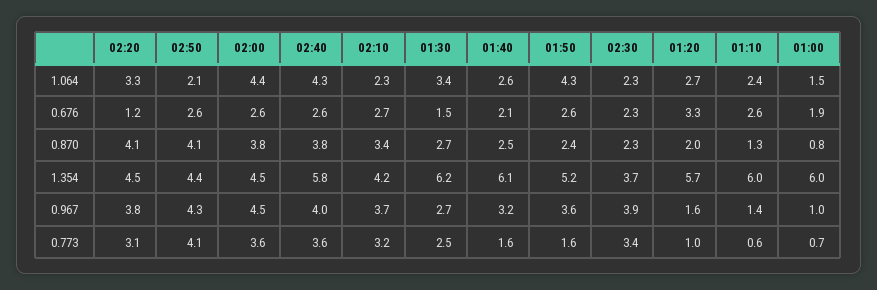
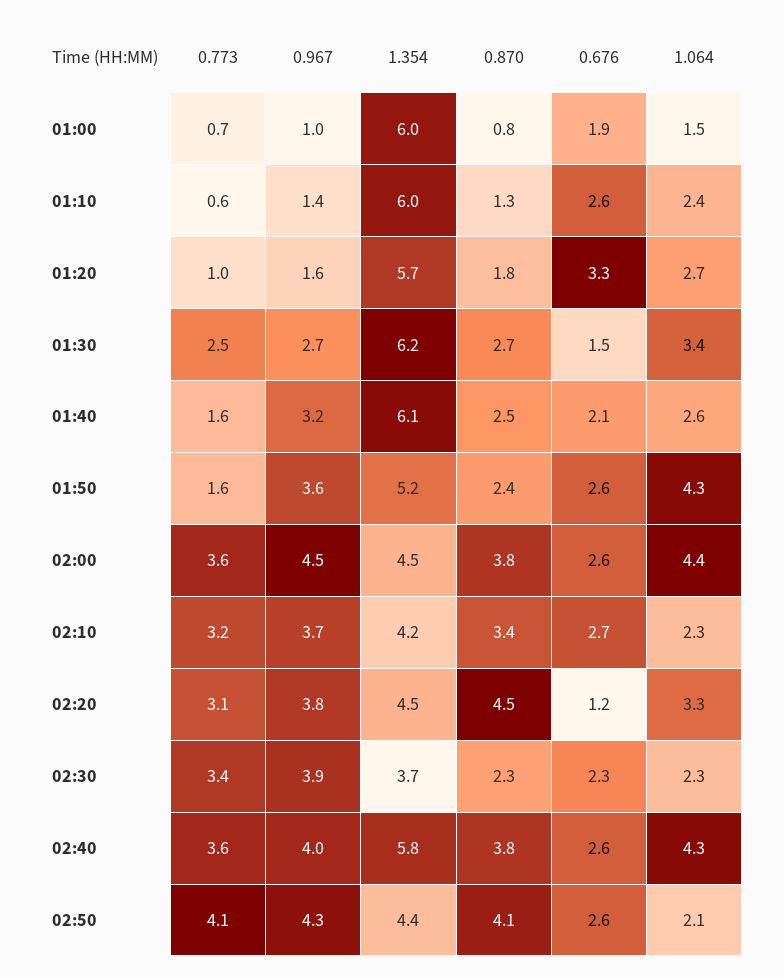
  {
    "02:20": {
      "1.064": 3.3,
      "0.676": 1.2,
-     "0.870": 4.1,
+     "0.870": 4.5,
      "1.354": 4.5,
      "0.967": 3.8,
      "0.773": 3.1
    },
    "02:50": {
      "1.064": 2.1,
      "0.676": 2.6,
      "0.870": 4.1,
      "1.354": 4.4,
      "0.967": 4.3,
      "0.773": 4.1
    },
    "02:00": {
      "1.064": 4.4,
      "0.676": 2.6,
      "0.870": 3.8,
      "1.354": 4.5,
      "0.967": 4.5,
      "0.773": 3.6
    },
    "02:40": {
      "1.064": 4.3,
      "0.676": 2.6,
      "0.870": 3.8,
      "1.354": 5.8,
      "0.967": 4,
      "0.773": 3.6
    },
    "02:10": {
      "1.064": 2.3,
      "0.676": 2.7,
      "0.870": 3.4,
      "1.354": 4.2,
      "0.967": 3.7,
      "0.773": 3.2
    },
    "01:30": {
      "1.064": 3.4,
      "0.676": 1.5,
      "0.870": 2.7,
      "1.354": 6.2,
      "0.967": 2.7,
      "0.773": 2.5
    },
    "01:40": {
      "1.064": 2.6,
      "0.676": 2.1,
      "0.870": 2.5,
      "1.354": 6.1,
      "0.967": 3.2,
      "0.773": 1.6
    },
    "01:50": {
      "1.064": 4.3,
      "0.676": 2.6,
      "0.870": 2.4,
      "1.354": 5.2,
      "0.967": 3.6,
      "0.773": 1.6
    },
    "02:30": {
      "1.064": 2.3,
      "0.676": 2.3,
      "0.870": 2.3,
      "1.354": 3.7,
      "0.967": 3.9,
      "0.773": 3.4
    },
    "01:20": {
      "1.064": 2.7,
      "0.676": 3.3,
-     "0.870": 2,
+     "0.870": 1.8,
      "1.354": 5.7,
      "0.967": 1.6,
      "0.773": 1
    },
    "01:10": {
      "1.064": 2.4,
      "0.676": 2.6,
      "0.870": 1.3,
      "1.354": 6,
      "0.967": 1.4,
      "0.773": 0.6
    },
    "01:00": {
      "1.064": 1.5,
      "0.676": 1.9,
      "0.870": 0.8,
      "1.354": 6,
      "0.967": 1,
      "0.773": 0.7
    }
  }

